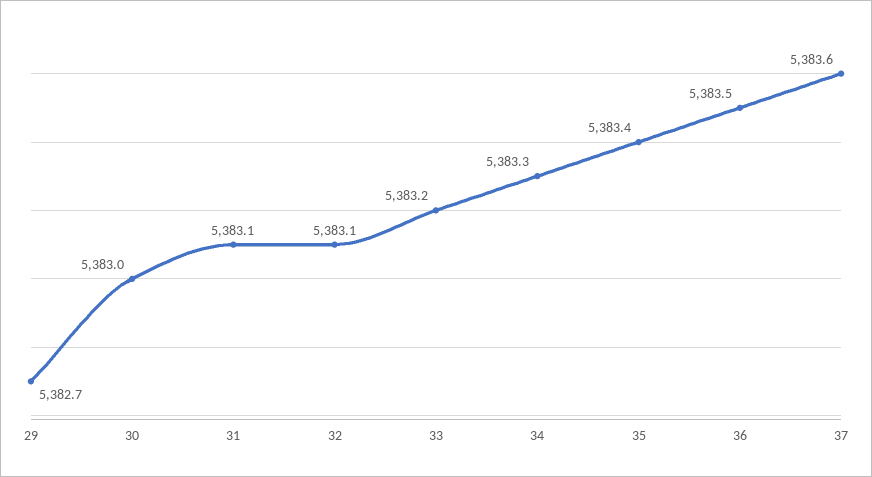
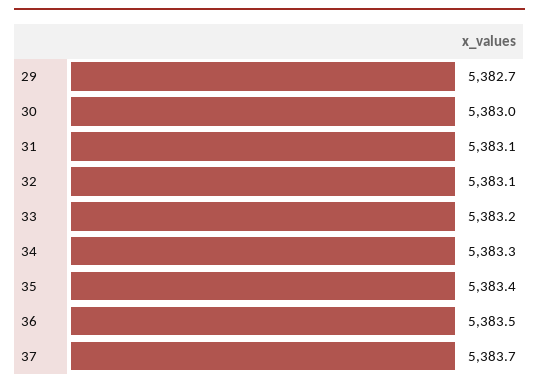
  {
    "29": 5382.7,
    "30": 5383,
    "31": 5383.1,
    "32": 5383.1,
    "33": 5383.2,
    "34": 5383.3,
    "35": 5383.4,
    "36": 5383.5,
-   "37": 5383.6
+   "37": 5383.7
  }

